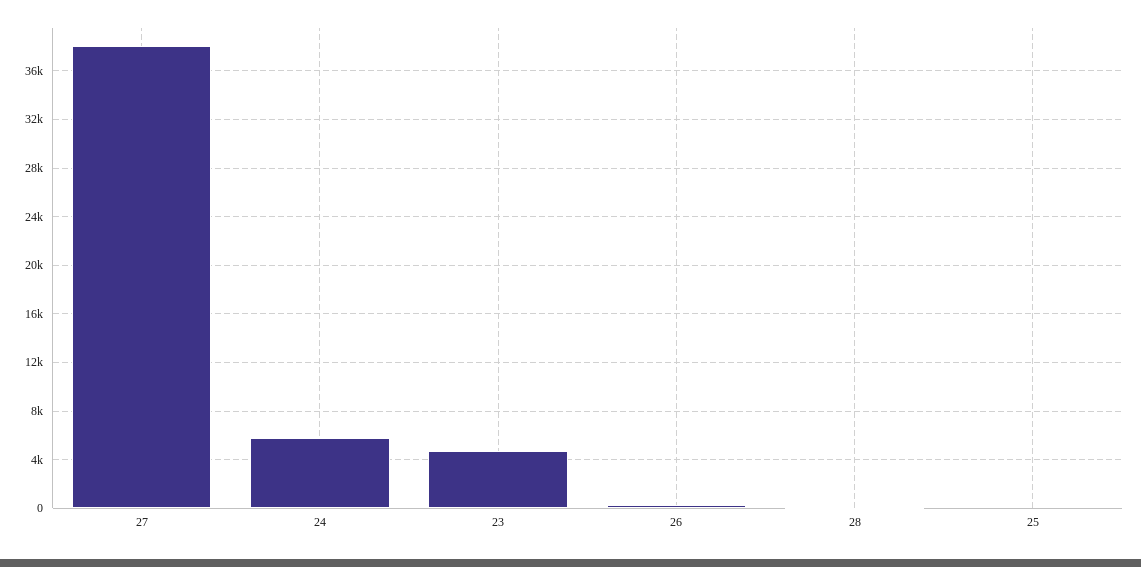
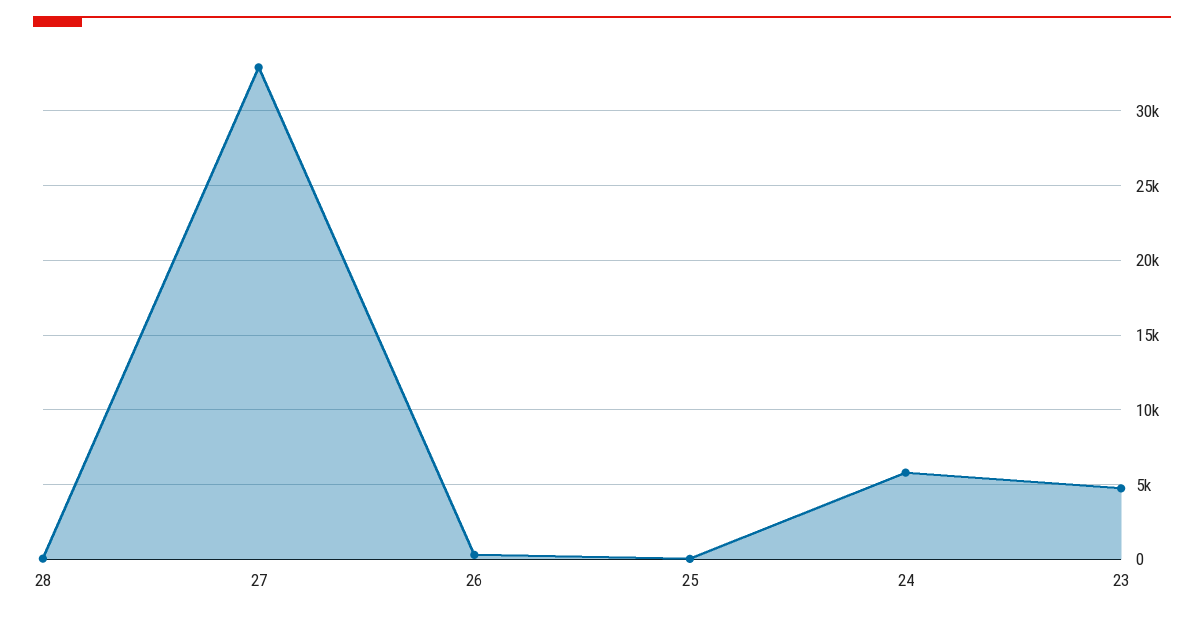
  {
-   "27": 38000,
+   "27": 33000,
    "24": 6000,
    "23": 4500,
    "26": 500,
    "28": 0,
    "25": 0
  }

